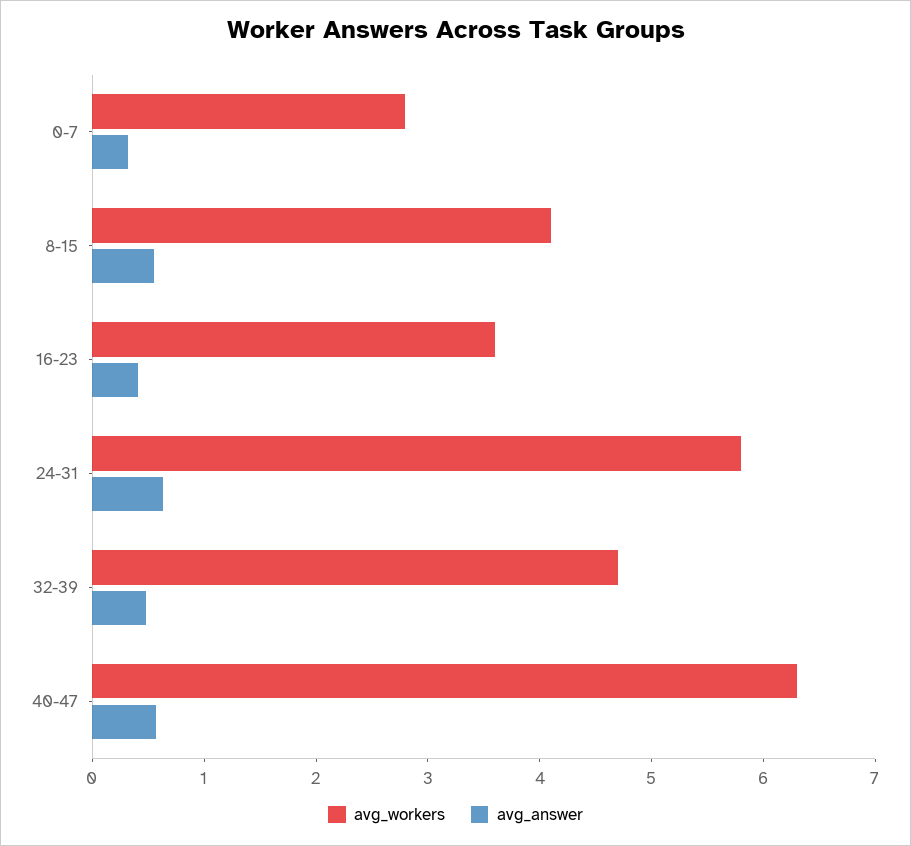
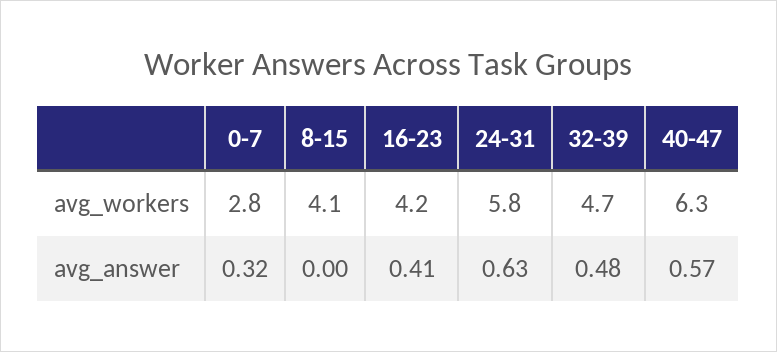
  {
    "avg_workers": {
      "0-7": 2.8,
      "8-15": 4.1,
-     "16-23": 3.6,
+     "16-23": 4.2,
      "24-31": 5.8,
      "32-39": 4.7,
      "40-47": 6.3
    },
    "avg_answer": {
      "0-7": 0.32,
-     "8-15": 0.6,
+     "8-15": 0,
      "16-23": 0.41,
      "24-31": 0.63,
      "32-39": 0.48,
      "40-47": 0.57
    }
  }

